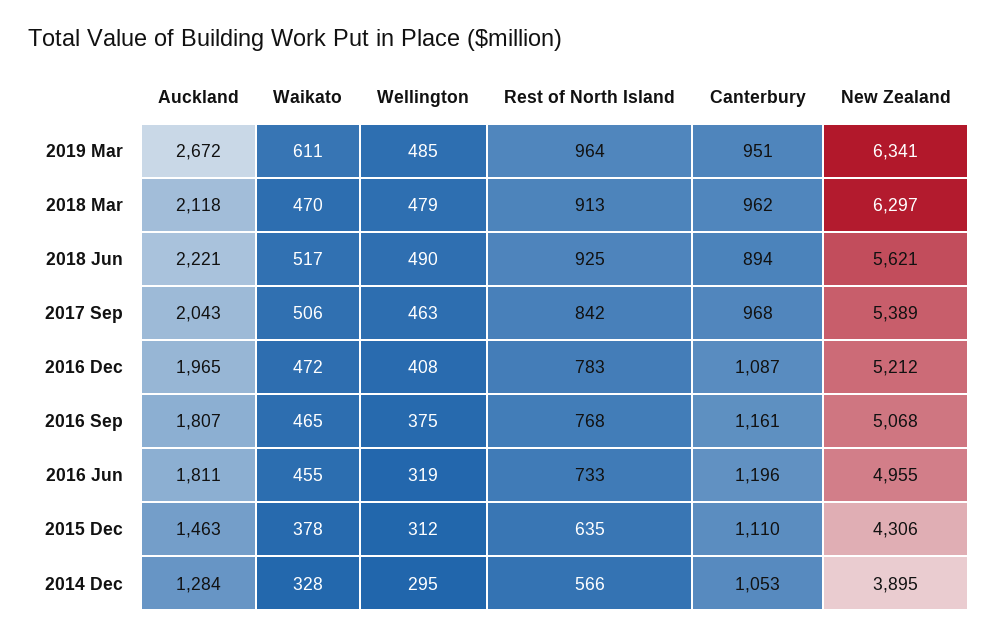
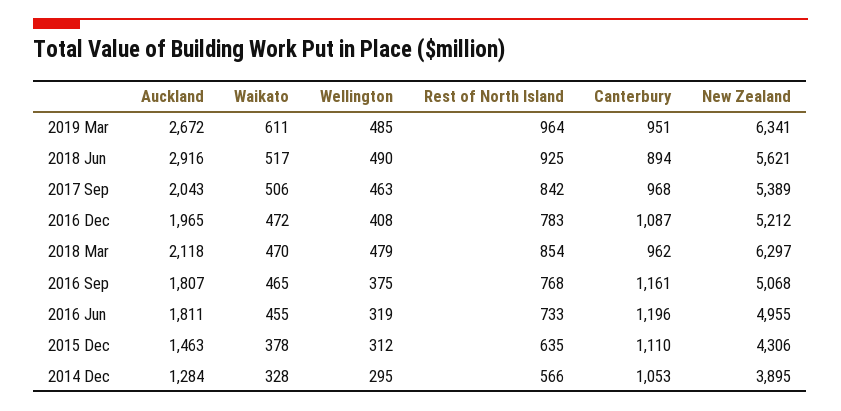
  {
    "Auckland": {
      "2019 Mar": 2672,
      "2018 Mar": 2118,
-     "2018 Jun": 2221,
+     "2018 Jun": 2916,
      "2017 Sep": 2043,
      "2016 Dec": 1965,
      "2016 Sep": 1807,
      "2016 Jun": 1811,
      "2015 Dec": 1463,
      "2014 Dec": 1284
    },
    "Waikato": {
      "2019 Mar": 611,
      "2018 Mar": 470,
      "2018 Jun": 517,
      "2017 Sep": 506,
      "2016 Dec": 472,
      "2016 Sep": 465,
      "2016 Jun": 455,
      "2015 Dec": 378,
      "2014 Dec": 328
    },
    "Wellington": {
      "2019 Mar": 485,
      "2018 Mar": 479,
      "2018 Jun": 490,
      "2017 Sep": 463,
      "2016 Dec": 408,
      "2016 Sep": 375,
      "2016 Jun": 319,
      "2015 Dec": 312,
      "2014 Dec": 295
    },
    "Rest of North Island": {
      "2019 Mar": 964,
-     "2018 Mar": 913,
+     "2018 Mar": 854,
      "2018 Jun": 925,
      "2017 Sep": 842,
      "2016 Dec": 783,
      "2016 Sep": 768,
      "2016 Jun": 733,
      "2015 Dec": 635,
      "2014 Dec": 566
    },
    "Canterbury": {
      "2019 Mar": 951,
      "2018 Mar": 962,
      "2018 Jun": 894,
      "2017 Sep": 968,
      "2016 Dec": 1087,
      "2016 Sep": 1161,
      "2016 Jun": 1196,
      "2015 Dec": 1110,
      "2014 Dec": 1053
    },
    "New Zealand": {
      "2019 Mar": 6341,
      "2018 Mar": 6297,
      "2018 Jun": 5621,
      "2017 Sep": 5389,
      "2016 Dec": 5212,
      "2016 Sep": 5068,
      "2016 Jun": 4955,
      "2015 Dec": 4306,
      "2014 Dec": 3895
    }
  }

